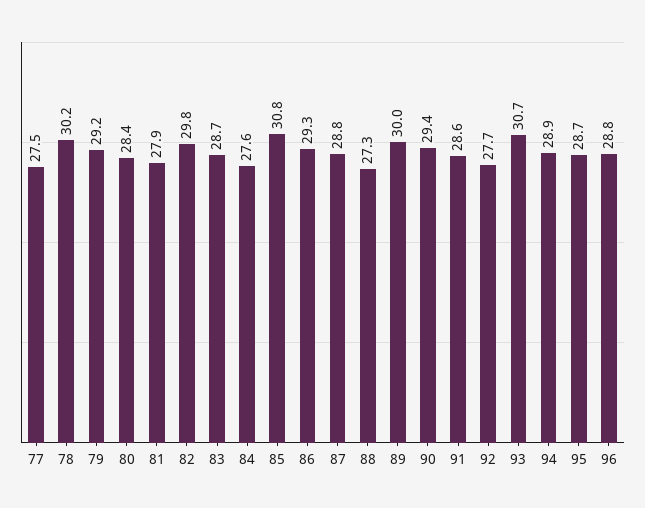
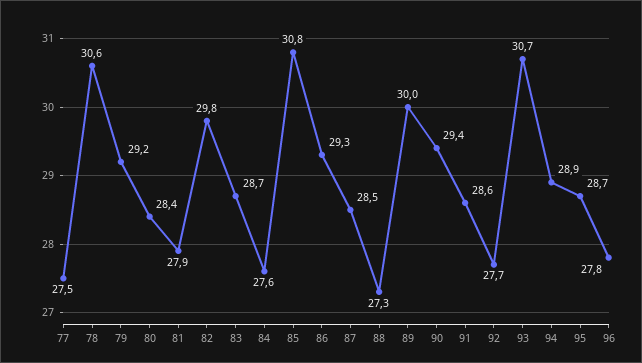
  {
    "77": 27.5,
-   "78": 30.2,
+   "78": 30.6,
    "79": 29.2,
    "80": 28.4,
    "81": 27.9,
    "82": 29.8,
    "83": 28.7,
    "84": 27.6,
    "85": 30.8,
    "86": 29.3,
-   "87": 28.8,
+   "87": 28.5,
    "88": 27.3,
    "89": 30,
    "90": 29.4,
    "91": 28.6,
    "92": 27.7,
    "93": 30.7,
    "94": 28.9,
    "95": 28.7,
-   "96": 28.8
+   "96": 27.8
  }

